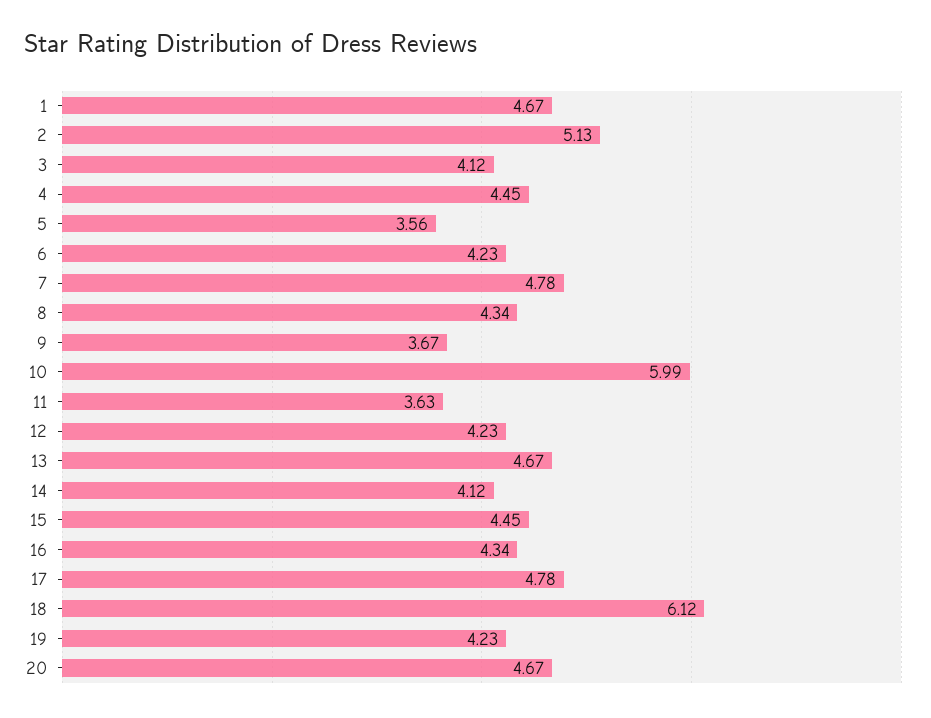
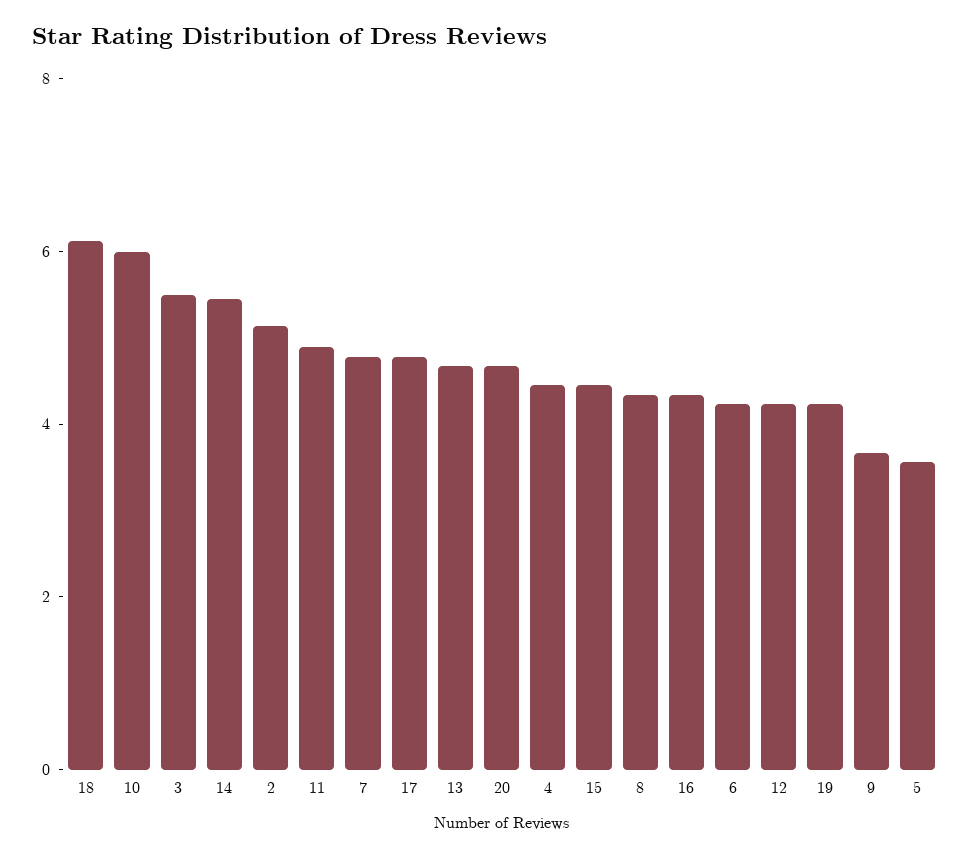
  {
-   "1": 4.67,
    "2": 5.13,
-   "3": 4.12,
+   "3": 5.5,
    "4": 4.45,
    "5": 3.56,
    "6": 4.23,
    "7": 4.78,
    "8": 4.34,
    "9": 3.67,
    "10": 5.99,
-   "11": 3.63,
+   "11": 5,
    "12": 4.23,
    "13": 4.67,
-   "14": 4.12,
+   "14": 5.5,
    "15": 4.45,
    "16": 4.34,
    "17": 4.78,
    "18": 6.12,
    "19": 4.23,
    "20": 4.67
  }

